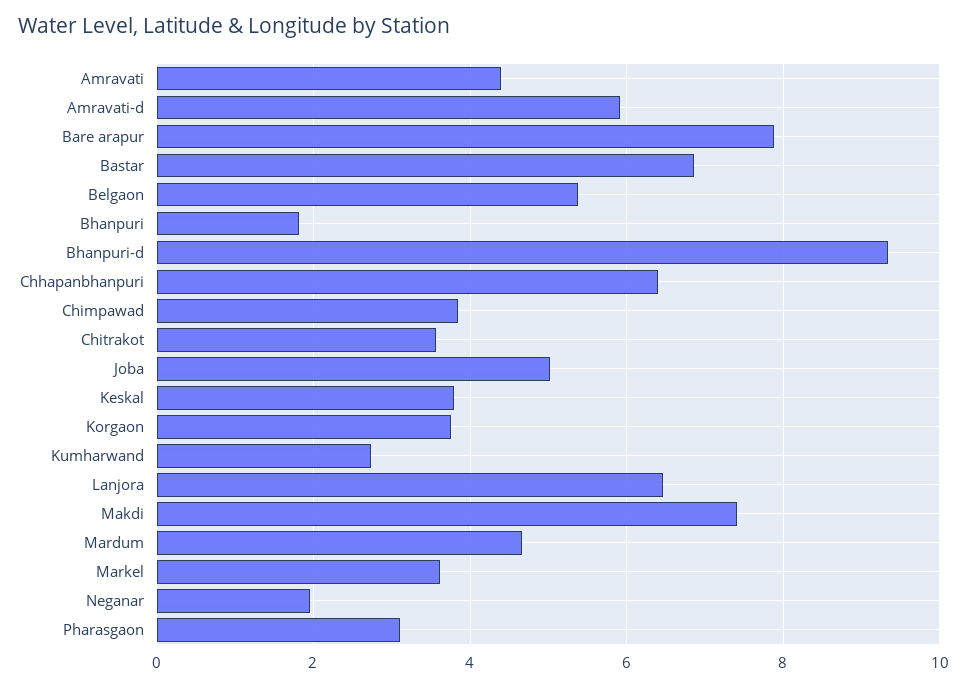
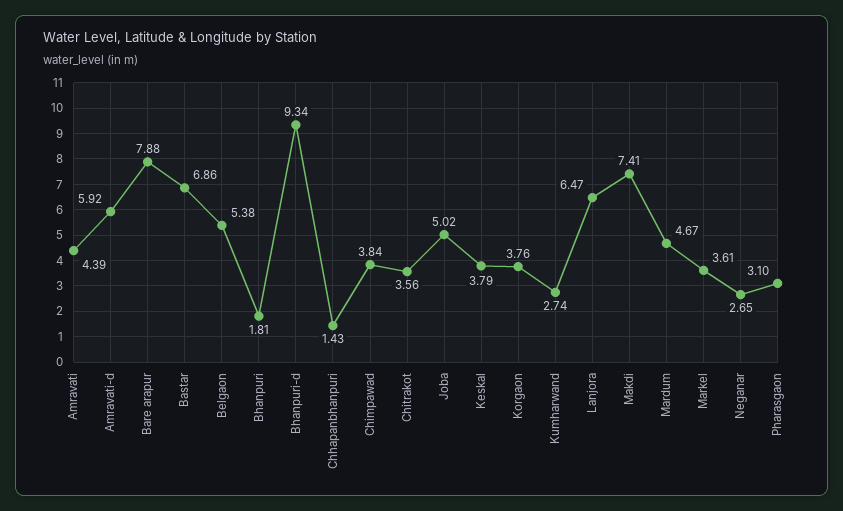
  {
    "Amravati": 4.39,
    "Amravati-d": 5.92,
    "Bare arapur": 7.88,
    "Bastar": 6.86,
    "Belgaon": 5.38,
    "Bhanpuri": 1.81,
    "Bhanpuri-d": 9.34,
-   "Chhapanbhanpuri": 6.4,
+   "Chhapanbhanpuri": 1.43,
    "Chimpawad": 3.84,
    "Chitrakot": 3.56,
    "Joba": 5.02,
    "Keskal": 3.79,
    "Korgaon": 3.76,
    "Kumharwand": 2.74,
    "Lanjora": 6.47,
    "Makdi": 7.41,
    "Mardum": 4.67,
    "Markel": 3.61,
-   "Neganar": 2,
+   "Neganar": 2.65,
    "Pharasgaon": 3.1
  }

